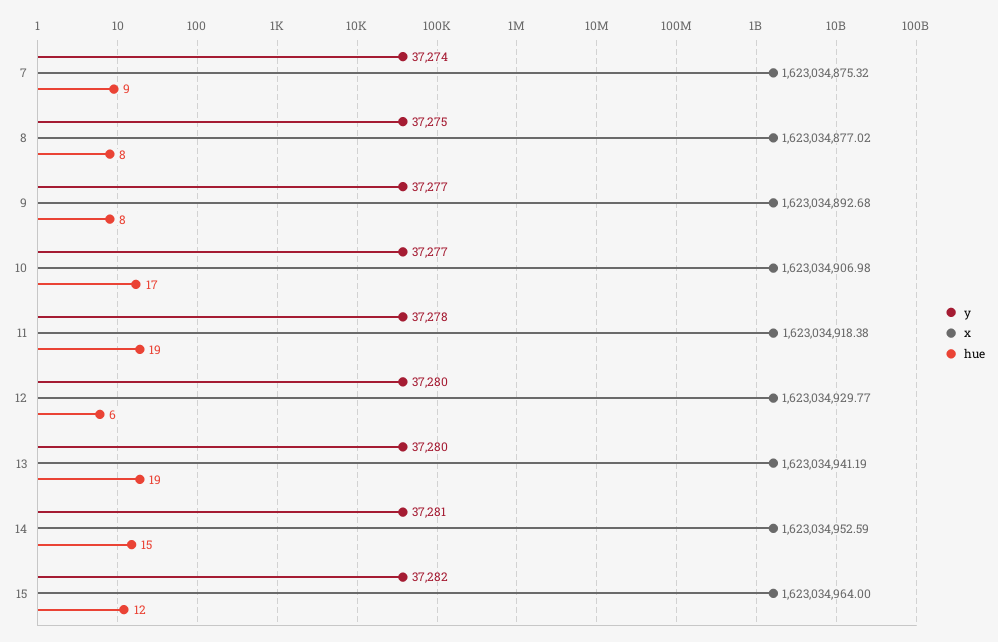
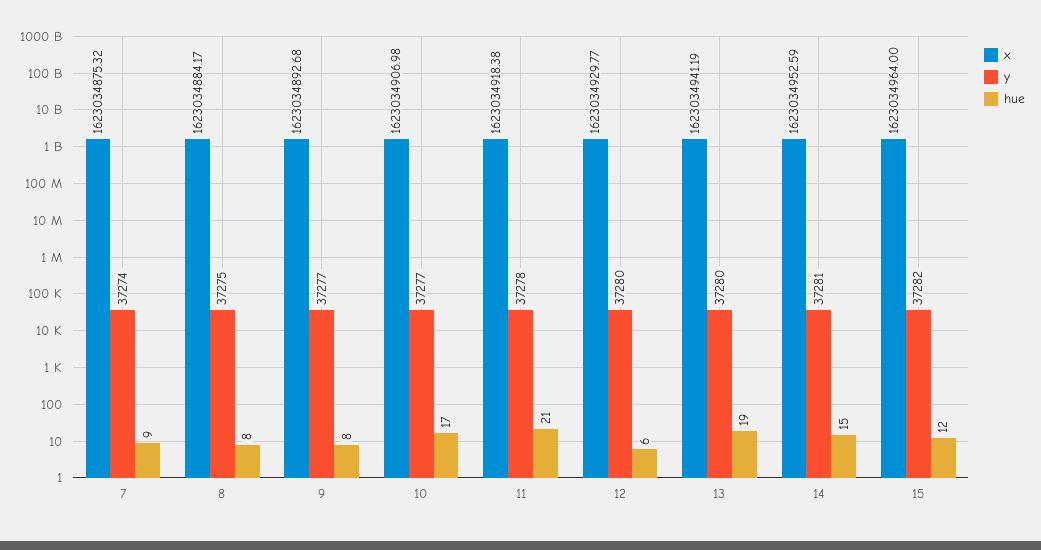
  {
    "y": {
      "7": 37274,
      "8": 37275,
      "9": 37277,
      "10": 37277,
      "11": 37278,
      "12": 37280,
      "13": 37280,
      "14": 37281,
      "15": 37282
    },
    "x": {
      "7": 1623034875.32,
-     "8": 1623034877.02,
+     "8": 1623034884.17,
      "9": 1623034892.68,
      "10": 1623034906.98,
      "11": 1623034918.38,
      "12": 1623034929.77,
      "13": 1623034941.19,
      "14": 1623034952.59,
      "15": 1623034964
    },
    "hue": {
      "7": 9,
      "8": 8,
      "9": 8,
      "10": 17,
-     "11": 19,
+     "11": 21,
      "12": 6,
      "13": 19,
      "14": 15,
      "15": 12
    }
  }

